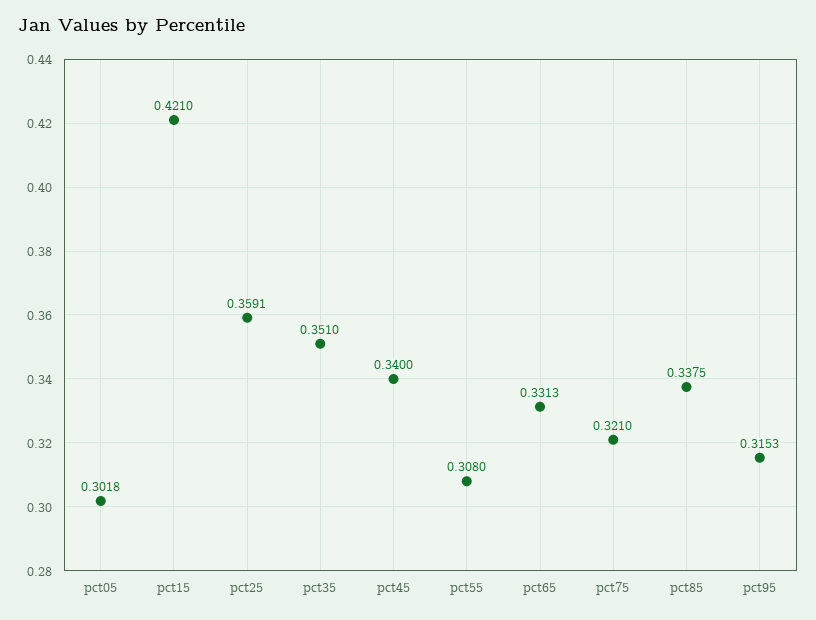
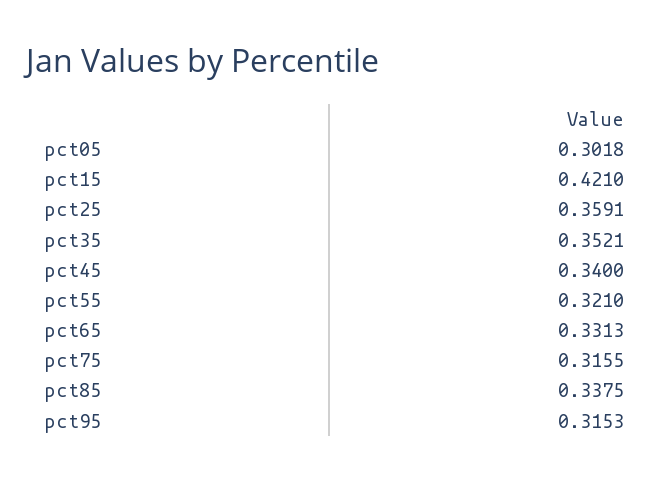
  {
    "pct05": 0.3018,
    "pct15": 0.421,
    "pct25": 0.3591,
-   "pct35": 0.351,
+   "pct35": 0.3521,
    "pct45": 0.34,
-   "pct55": 0.308,
+   "pct55": 0.321,
    "pct65": 0.3313,
-   "pct75": 0.321,
+   "pct75": 0.3155,
    "pct85": 0.3375,
    "pct95": 0.3153
  }

